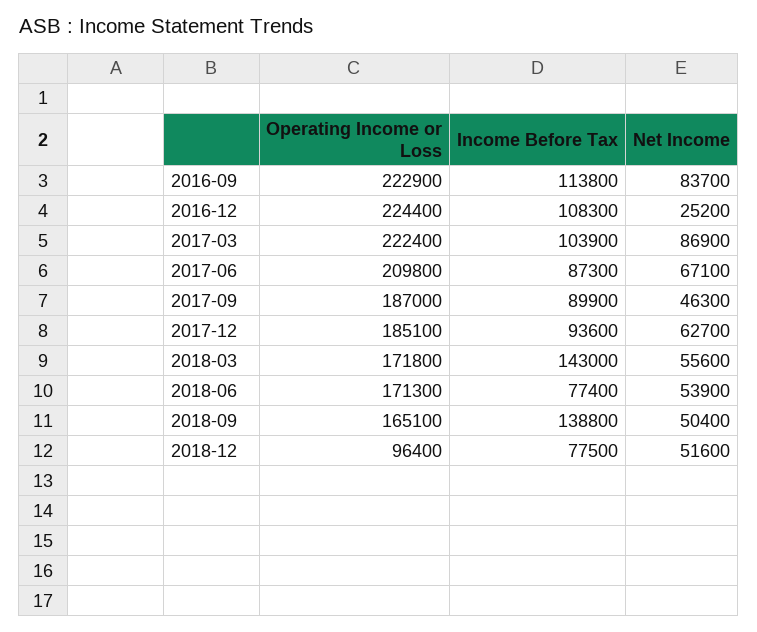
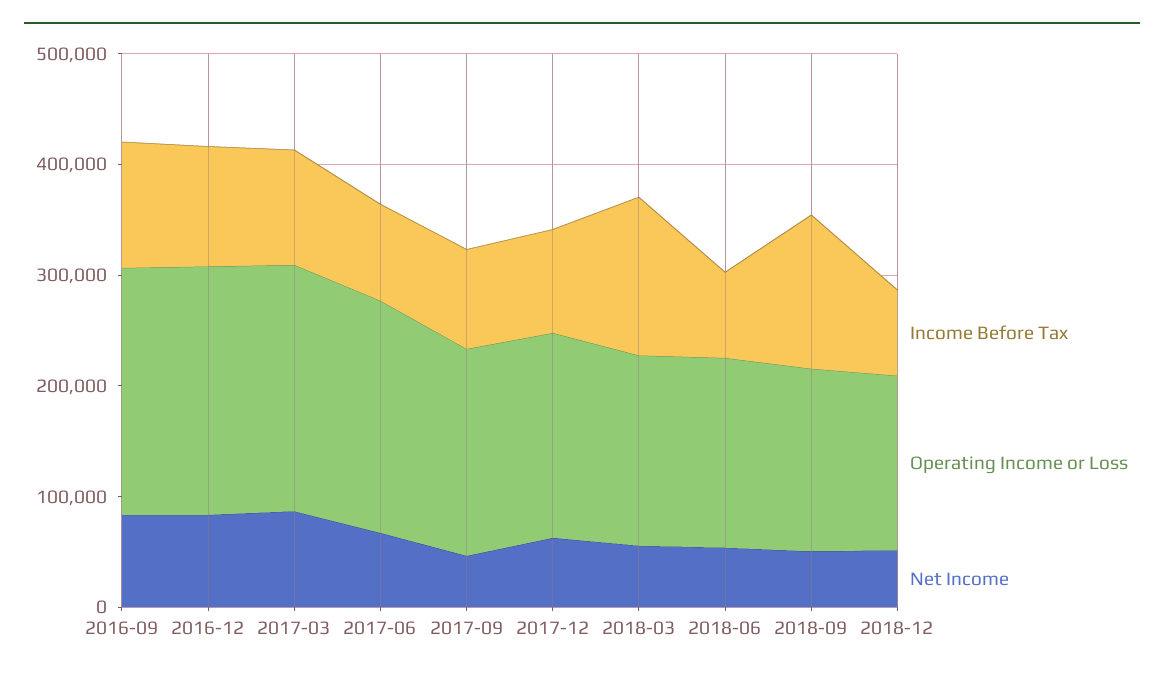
  {
    "Operating Income or Loss": {
      "2016-09": 222900,
      "2016-12": 224400,
      "2017-03": 222400,
      "2017-06": 209800,
      "2017-09": 187000,
      "2017-12": 185100,
      "2018-03": 171800,
      "2018-06": 171300,
      "2018-09": 165100,
-     "2018-12": 96400
+     "2018-12": 160000
    },
    "Income Before Tax": {
      "2016-09": 113800,
      "2016-12": 108300,
      "2017-03": 103900,
      "2017-06": 87300,
      "2017-09": 89900,
      "2017-12": 93600,
      "2018-03": 143000,
      "2018-06": 77400,
      "2018-09": 138800,
      "2018-12": 77500
    },
    "Net Income": {
      "2016-09": 83700,
-     "2016-12": 25200,
+     "2016-12": 80000,
      "2017-03": 86900,
      "2017-06": 67100,
      "2017-09": 46300,
      "2017-12": 62700,
      "2018-03": 55600,
      "2018-06": 53900,
      "2018-09": 50400,
      "2018-12": 51600
    }
  }

